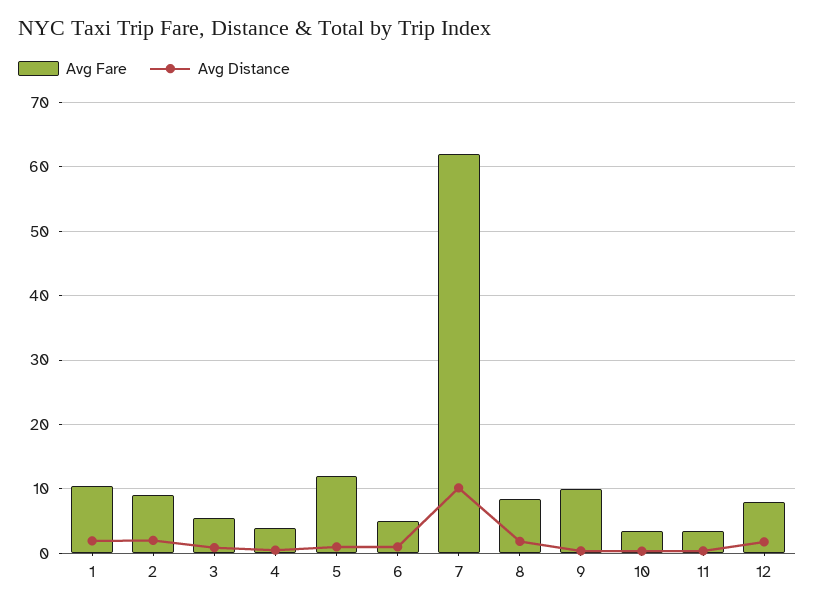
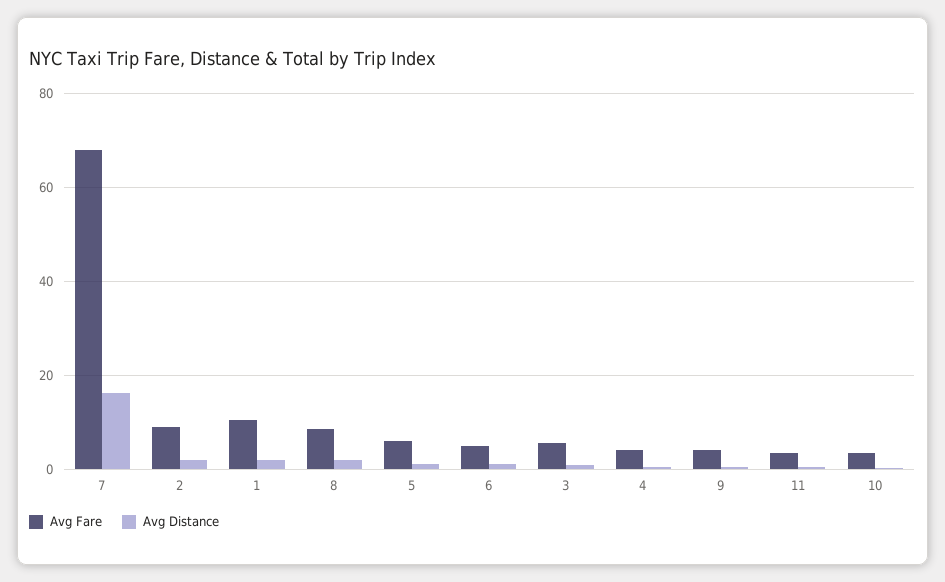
  {
    "Avg Fare": {
      "1": 11,
      "2": 9,
      "3": 6,
      "4": 4,
-     "5": 12,
+     "5": 6,
      "6": 5,
-     "7": 62,
+     "7": 68,
      "8": 9,
-     "9": 10,
+     "9": 4,
      "10": 4,
-     "11": 4,
+     "11": 4
-     "12": 8
    },
    "Avg Distance": {
      "1": 2,
      "2": 2,
      "3": 1,
      "4": 1,
      "5": 1,
      "6": 1,
-     "7": 10,
+     "7": 16,
      "8": 2,
      "9": 0,
      "10": 0,
-     "11": 0,
+     "11": 0
-     "12": 2
    }
  }

